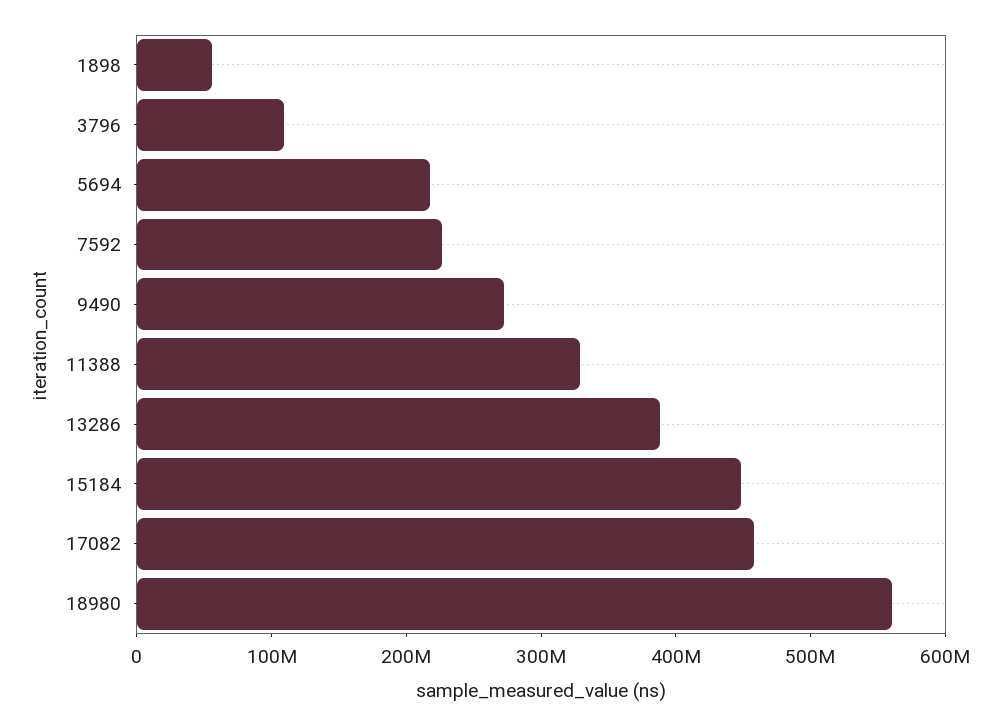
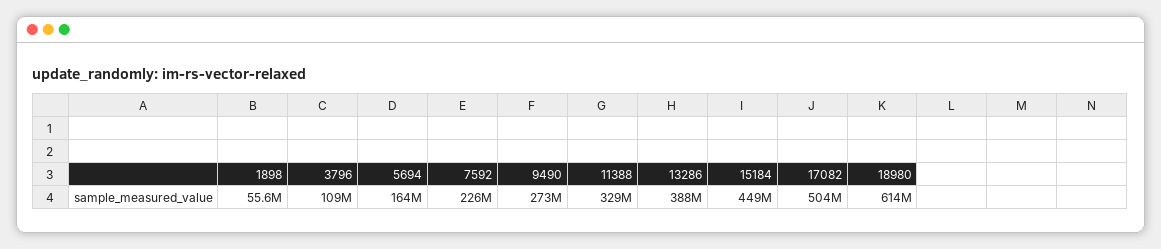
  {
    "1898": 55600000,
    "3796": 109000000,
-   "5694": 220000000,
+   "5694": 164000000,
    "7592": 226000000,
    "9490": 273000000,
    "11388": 329000000,
    "13286": 388000000,
    "15184": 449000000,
-   "17082": 460000000,
+   "17082": 504000000,
-   "18980": 560000000
+   "18980": 614000000
  }

